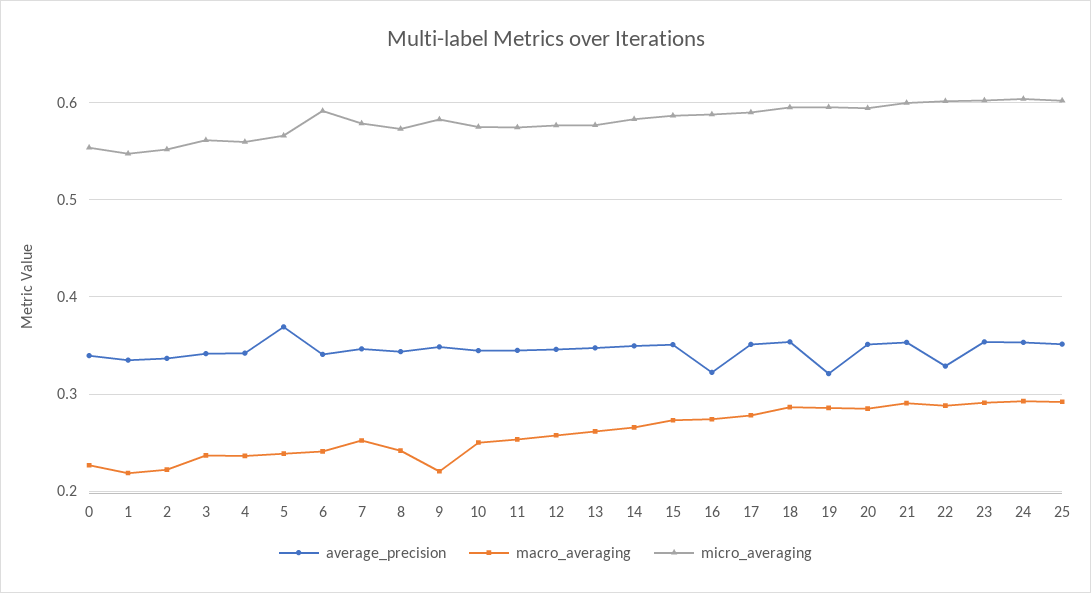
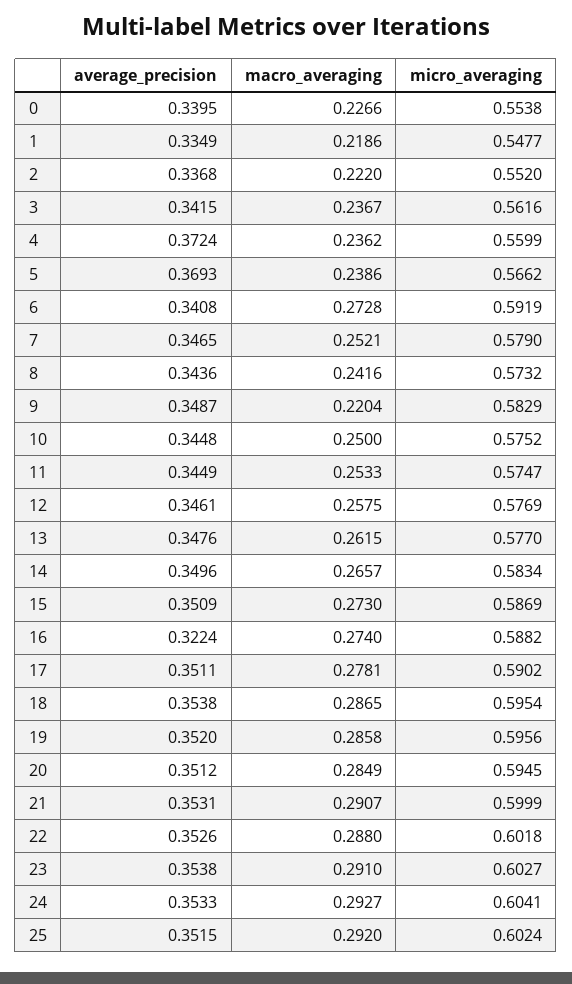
  {
    "average_precision": {
      "0": 0.3395,
      "1": 0.3349,
      "2": 0.3368,
      "3": 0.3415,
-     "4": 0.34,
+     "4": 0.3724,
      "5": 0.3693,
      "6": 0.3408,
      "7": 0.3465,
      "8": 0.3436,
      "9": 0.3487,
      "10": 0.3448,
      "11": 0.3449,
      "12": 0.3461,
      "13": 0.3476,
      "14": 0.3496,
      "15": 0.3509,
      "16": 0.3224,
      "17": 0.3511,
      "18": 0.3538,
-     "19": 0.32,
+     "19": 0.352,
      "20": 0.3512,
      "21": 0.3531,
-     "22": 0.33,
+     "22": 0.3526,
      "23": 0.3538,
      "24": 0.3533,
      "25": 0.3515
    },
    "macro_averaging": {
      "0": 0.2266,
      "1": 0.2186,
      "2": 0.222,
      "3": 0.2367,
      "4": 0.2362,
      "5": 0.2386,
-     "6": 0.24,
+     "6": 0.2728,
      "7": 0.2521,
      "8": 0.2416,
      "9": 0.2204,
      "10": 0.25,
      "11": 0.2533,
      "12": 0.2575,
      "13": 0.2615,
      "14": 0.2657,
      "15": 0.273,
      "16": 0.274,
      "17": 0.2781,
      "18": 0.2865,
      "19": 0.2858,
      "20": 0.2849,
      "21": 0.2907,
      "22": 0.288,
      "23": 0.291,
      "24": 0.2927,
      "25": 0.292
    },
    "micro_averaging": {
      "0": 0.5538,
      "1": 0.5477,
      "2": 0.552,
      "3": 0.5616,
      "4": 0.5599,
      "5": 0.5662,
      "6": 0.5919,
      "7": 0.579,
      "8": 0.5732,
      "9": 0.5829,
      "10": 0.5752,
      "11": 0.5747,
      "12": 0.5769,
      "13": 0.577,
      "14": 0.5834,
      "15": 0.5869,
      "16": 0.5882,
      "17": 0.5902,
      "18": 0.5954,
      "19": 0.5956,
      "20": 0.5945,
      "21": 0.5999,
      "22": 0.6018,
      "23": 0.6027,
      "24": 0.6041,
      "25": 0.6024
    }
  }

